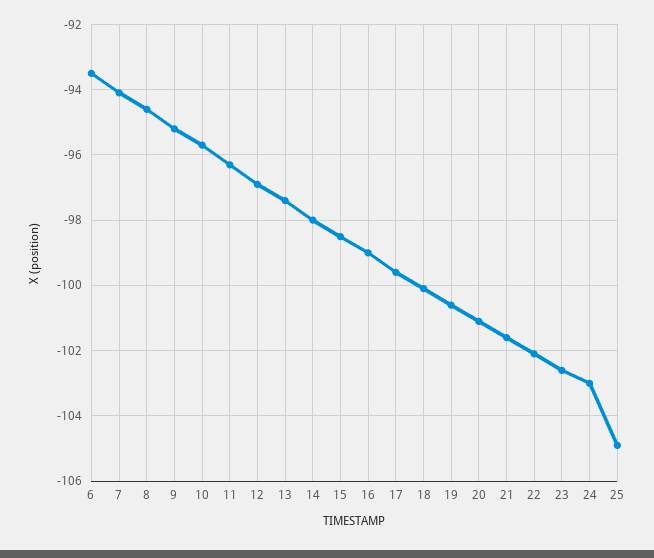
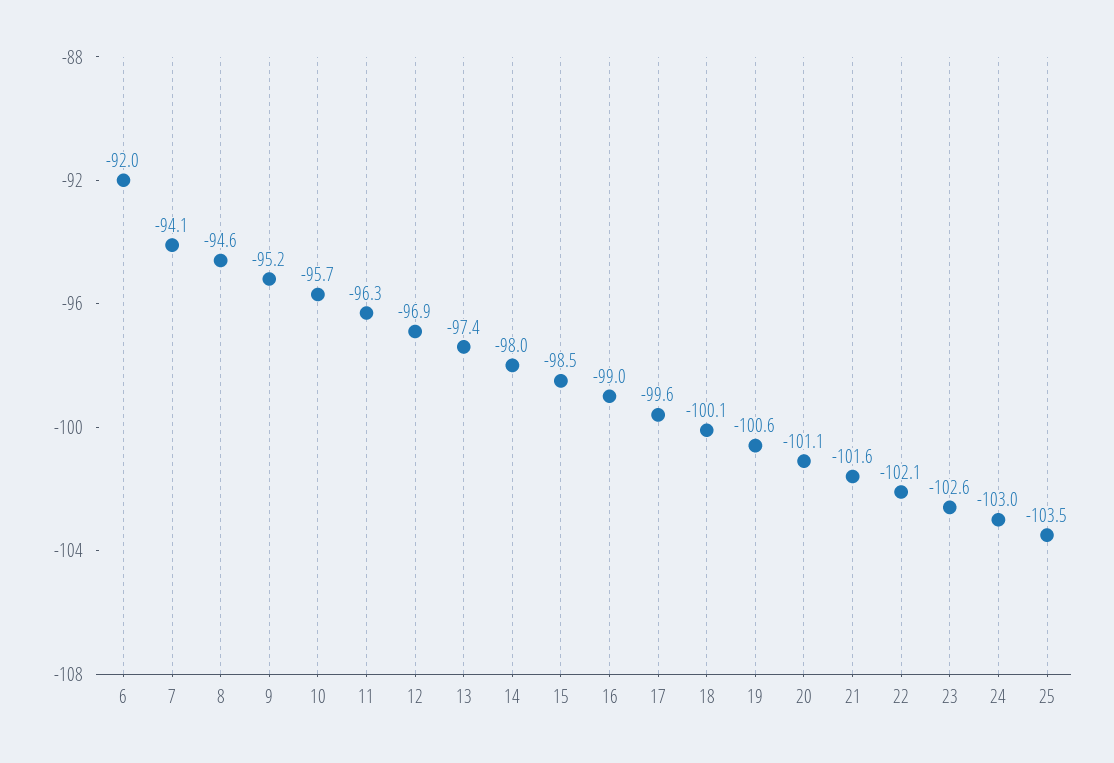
  {
-   "6": -93.5,
+   "6": -92,
    "7": -94.1,
    "8": -94.6,
    "9": -95.2,
    "10": -95.7,
    "11": -96.3,
    "12": -96.9,
    "13": -97.4,
    "14": -98,
    "15": -98.5,
    "16": -99,
    "17": -99.6,
    "18": -100.1,
    "19": -100.6,
    "20": -101.1,
    "21": -101.6,
    "22": -102.1,
    "23": -102.6,
    "24": -103,
-   "25": -105
+   "25": -103.5
  }

